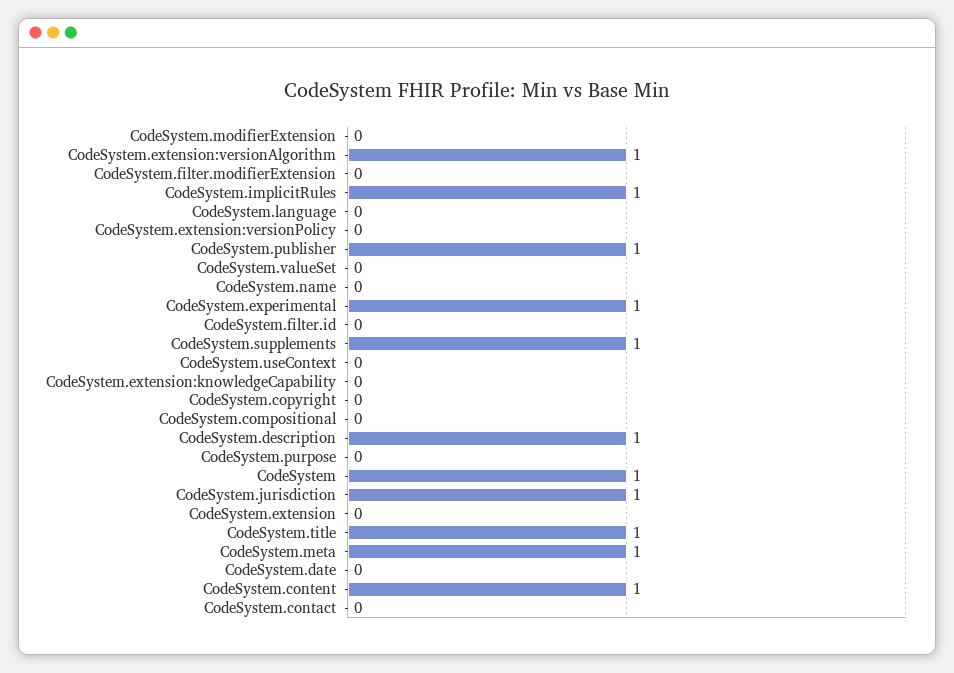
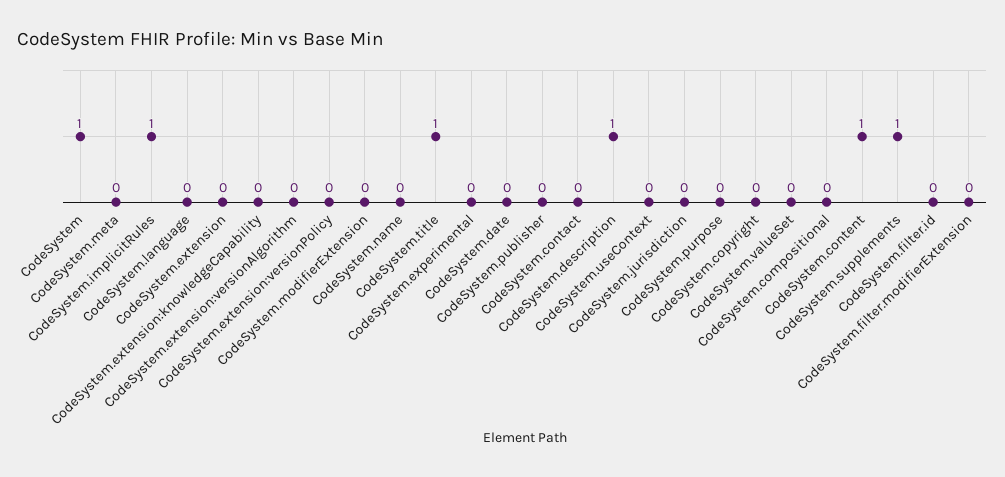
  {
    "CodeSystem.modifierExtension": 0,
-   "CodeSystem.extension:versionAlgorithm": 1,
+   "CodeSystem.extension:versionAlgorithm": 0,
    "CodeSystem.filter.modifierExtension": 0,
    "CodeSystem.implicitRules": 1,
    "CodeSystem.language": 0,
    "CodeSystem.extension:versionPolicy": 0,
-   "CodeSystem.publisher": 1,
+   "CodeSystem.publisher": 0,
    "CodeSystem.valueSet": 0,
    "CodeSystem.name": 0,
-   "CodeSystem.experimental": 1,
+   "CodeSystem.experimental": 0,
    "CodeSystem.filter.id": 0,
    "CodeSystem.supplements": 1,
    "CodeSystem.useContext": 0,
    "CodeSystem.extension:knowledgeCapability": 0,
    "CodeSystem.copyright": 0,
    "CodeSystem.compositional": 0,
    "CodeSystem.description": 1,
    "CodeSystem.purpose": 0,
    "CodeSystem": 1,
-   "CodeSystem.jurisdiction": 1,
+   "CodeSystem.jurisdiction": 0,
    "CodeSystem.extension": 0,
    "CodeSystem.title": 1,
-   "CodeSystem.meta": 1,
+   "CodeSystem.meta": 0,
    "CodeSystem.date": 0,
    "CodeSystem.content": 1,
    "CodeSystem.contact": 0
  }

